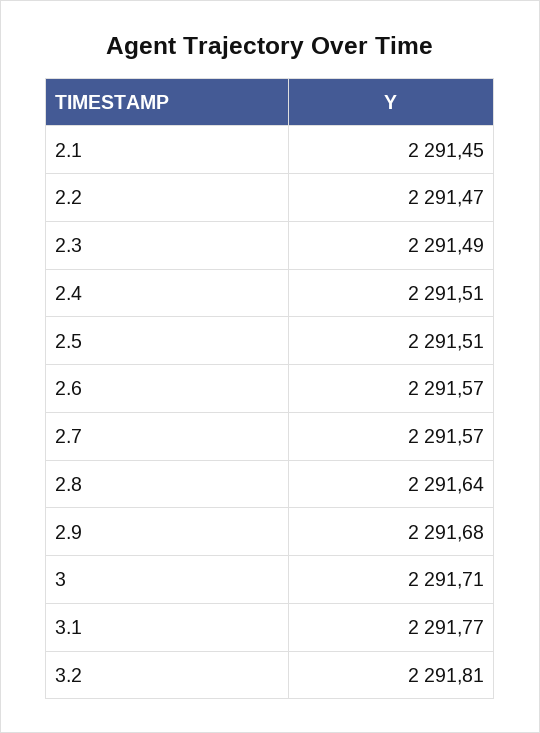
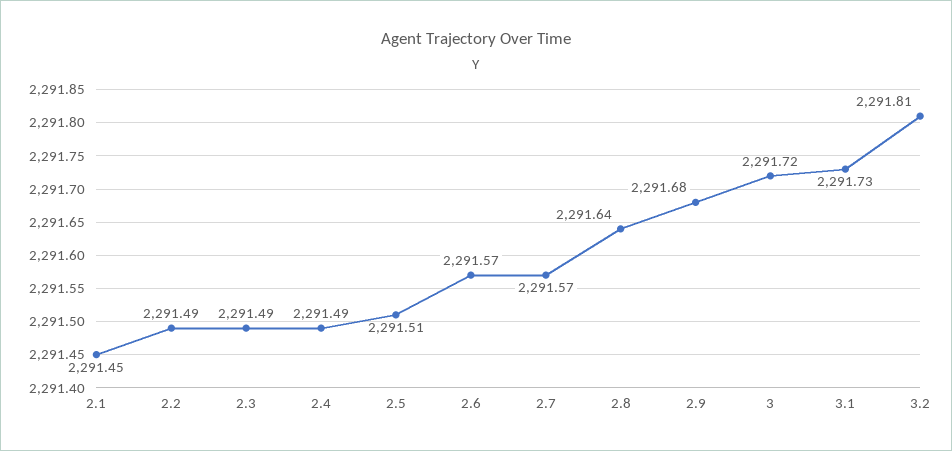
  {
    "2.1": 2291.45,
-   "2.2": 2291.47,
+   "2.2": 2291.49,
    "2.3": 2291.49,
-   "2.4": 2291.51,
+   "2.4": 2291.49,
    "2.5": 2291.51,
    "2.6": 2291.57,
    "2.7": 2291.57,
    "2.8": 2291.64,
    "2.9": 2291.68,
-   "3": 2291.71,
+   "3": 2291.72,
-   "3.1": 2291.77,
+   "3.1": 2291.73,
    "3.2": 2291.81
  }

